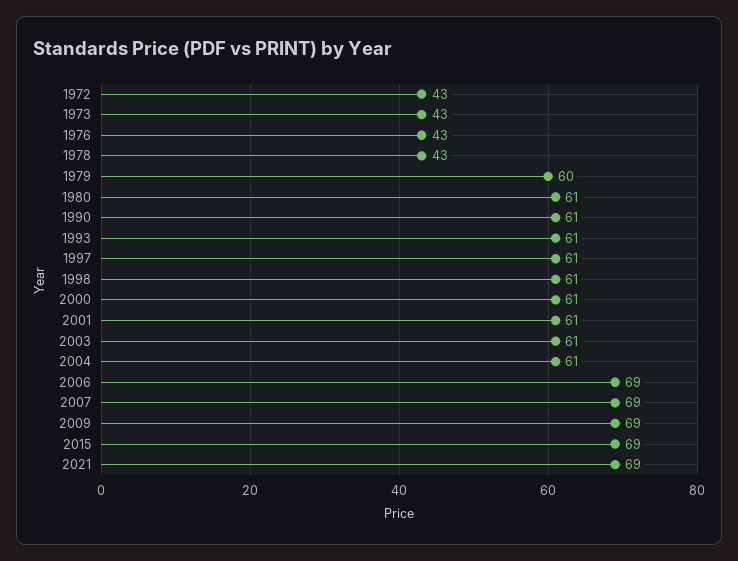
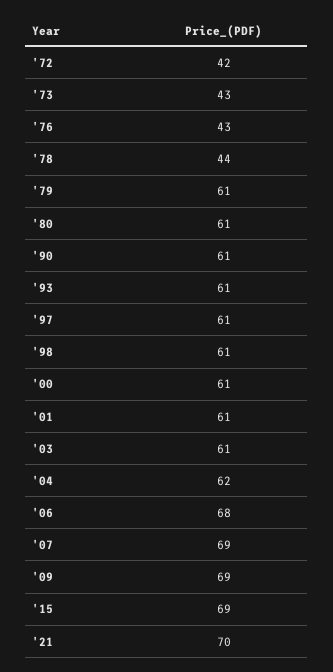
  {
-   "1972": 43,
+   "1972": 42,
    "1973": 43,
    "1976": 43,
-   "1978": 43,
+   "1978": 44,
-   "1979": 60,
+   "1979": 61,
    "1980": 61,
    "1990": 61,
    "1993": 61,
    "1997": 61,
    "1998": 61,
    "2000": 61,
    "2001": 61,
    "2003": 61,
-   "2004": 61,
+   "2004": 62,
-   "2006": 69,
+   "2006": 68,
    "2007": 69,
    "2009": 69,
    "2015": 69,
-   "2021": 69
+   "2021": 70
  }

